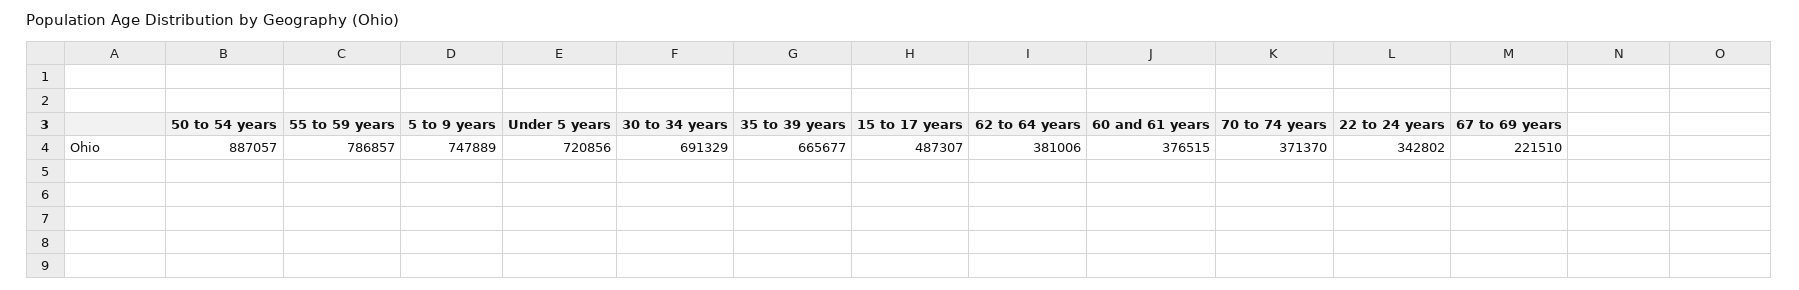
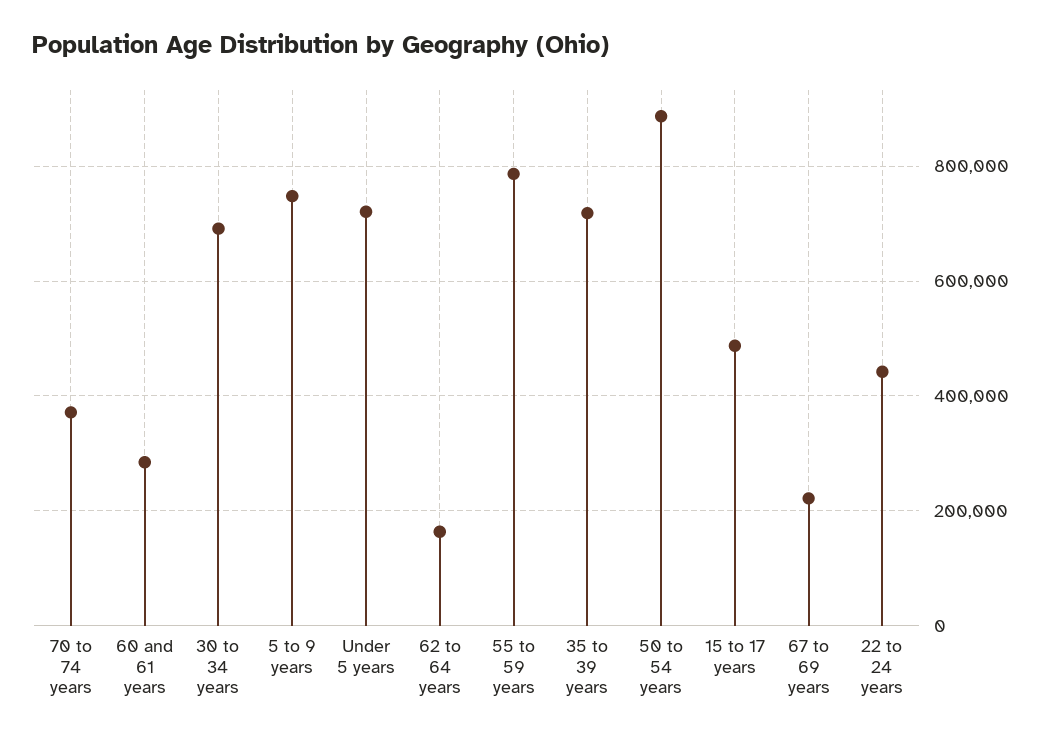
  {
    "50 to 54 years": 887057,
    "55 to 59 years": 786857,
    "5 to 9 years": 747889,
    "Under 5 years": 720856,
    "30 to 34 years": 691329,
-   "35 to 39 years": 665677,
+   "35 to 39 years": 720000,
    "15 to 17 years": 487307,
-   "62 to 64 years": 381006,
+   "62 to 64 years": 160000,
-   "60 and 61 years": 376515,
+   "60 and 61 years": 280000,
    "70 to 74 years": 371370,
-   "22 to 24 years": 342802,
+   "22 to 24 years": 440000,
    "67 to 69 years": 221510
  }

